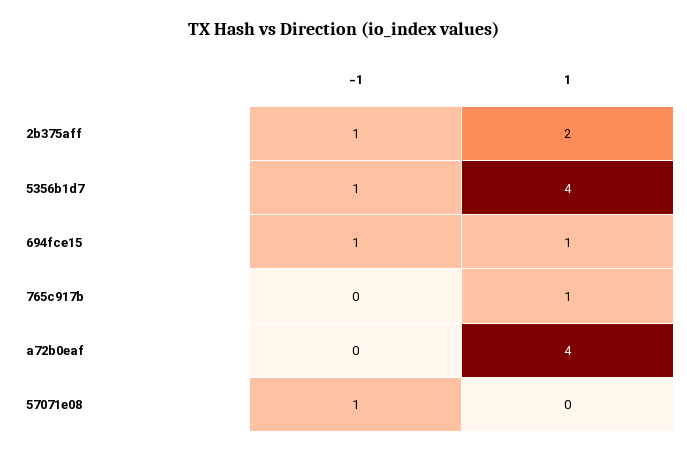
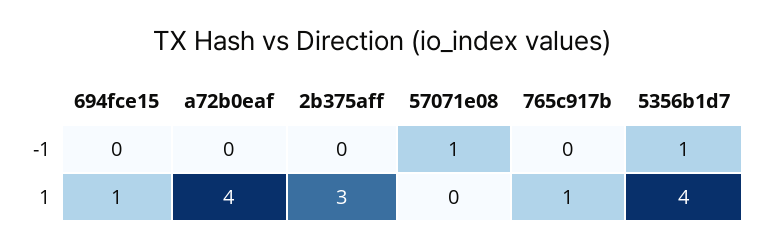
  {
    "-1": {
-     "2b375aff": 1,
+     "2b375aff": 0,
      "5356b1d7": 1,
-     "694fce15": 1,
+     "694fce15": 0,
      "765c917b": 0,
      "a72b0eaf": 0,
      "57071e08": 1
    },
    "1": {
-     "2b375aff": 2,
+     "2b375aff": 3,
      "5356b1d7": 4,
      "694fce15": 1,
      "765c917b": 1,
      "a72b0eaf": 4,
      "57071e08": 0
    }
  }

